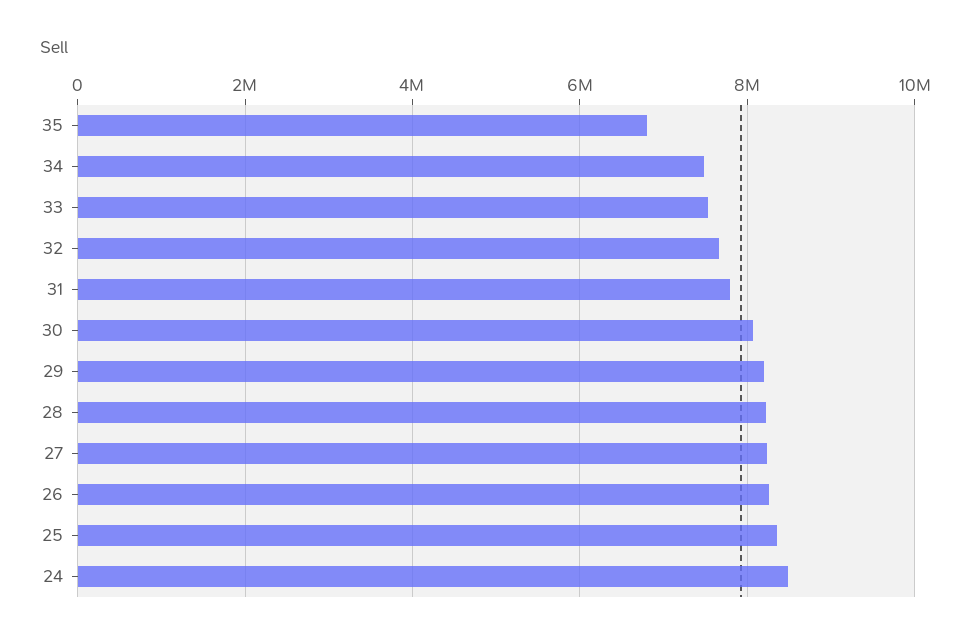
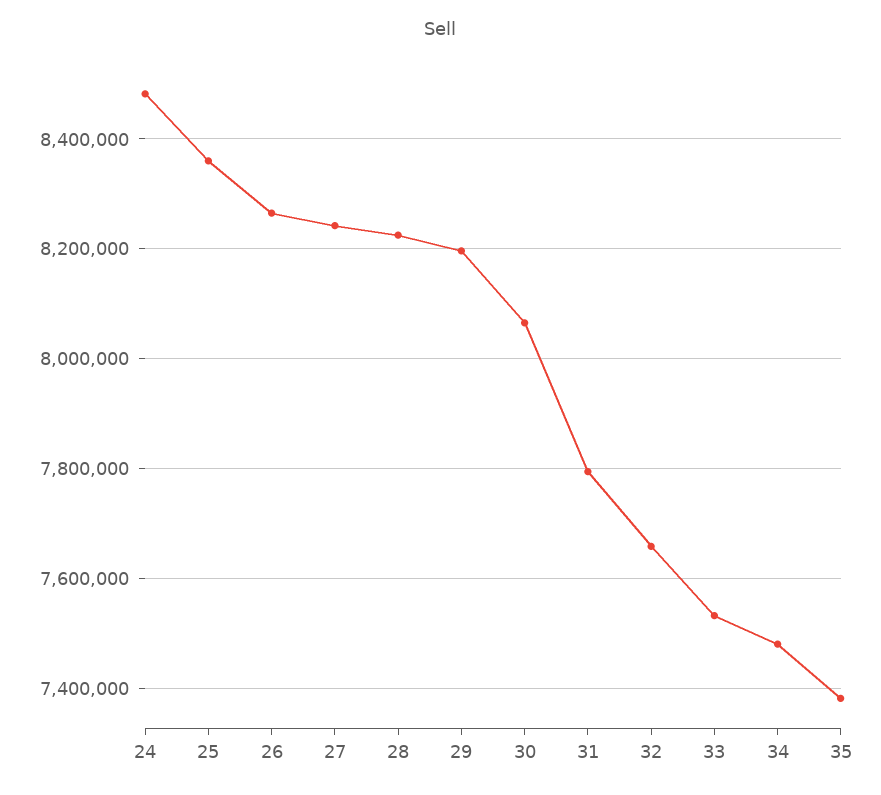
  {
-   "35": 6800000,
+   "35": 7380000,
    "34": 7480000,
    "33": 7540000,
    "32": 7660000,
    "31": 7800000,
    "30": 8060000,
    "29": 8200000,
    "28": 8220000,
    "27": 8240000,
    "26": 8260000,
    "25": 8360000,
    "24": 8480000
  }

